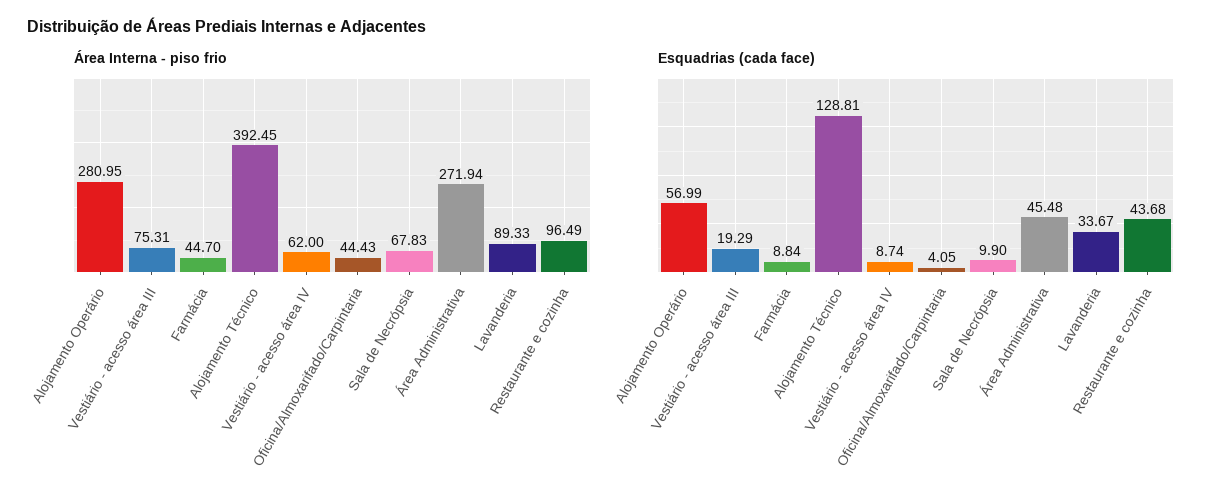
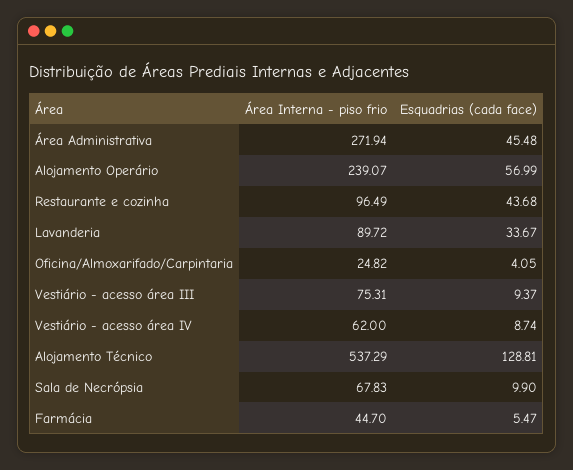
  {
    "Área Interna - piso frio": {
-     "Alojamento Operário": 280.95,
+     "Alojamento Operário": 239.07,
      "Vestiário - acesso área III": 75.31,
      "Farmácia": 44.7,
-     "Alojamento Técnico": 392.45,
+     "Alojamento Técnico": 537.29,
      "Vestiário - acesso área IV": 62,
-     "Oficina/Almoxarifado/Carpintaria": 44.43,
+     "Oficina/Almoxarifado/Carpintaria": 24.82,
      "Sala de Necrópsia": 67.83,
      "Área Administrativa": 271.94,
-     "Lavanderia": 89.33,
+     "Lavanderia": 89.72,
      "Restaurante e cozinha": 96.49
    },
    "Esquadrias (cada face)": {
      "Alojamento Operário": 56.99,
-     "Vestiário - acesso área III": 19.29,
+     "Vestiário - acesso área III": 9.37,
-     "Farmácia": 8.84,
+     "Farmácia": 5.47,
      "Alojamento Técnico": 128.81,
      "Vestiário - acesso área IV": 8.74,
      "Oficina/Almoxarifado/Carpintaria": 4.05,
      "Sala de Necrópsia": 9.9,
      "Área Administrativa": 45.48,
      "Lavanderia": 33.67,
      "Restaurante e cozinha": 43.68
    }
  }

